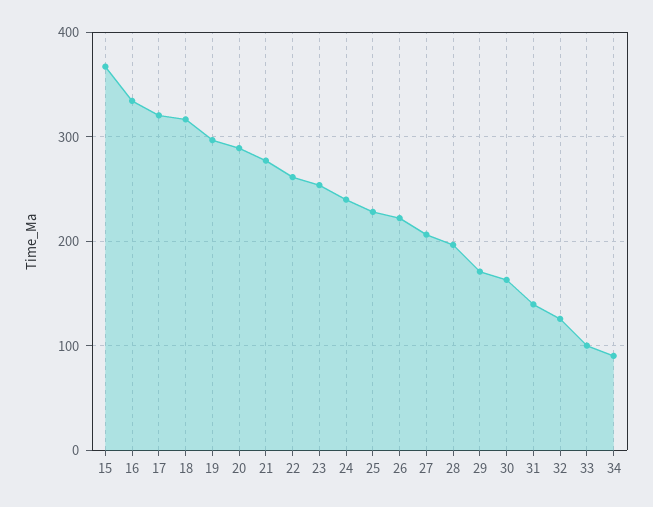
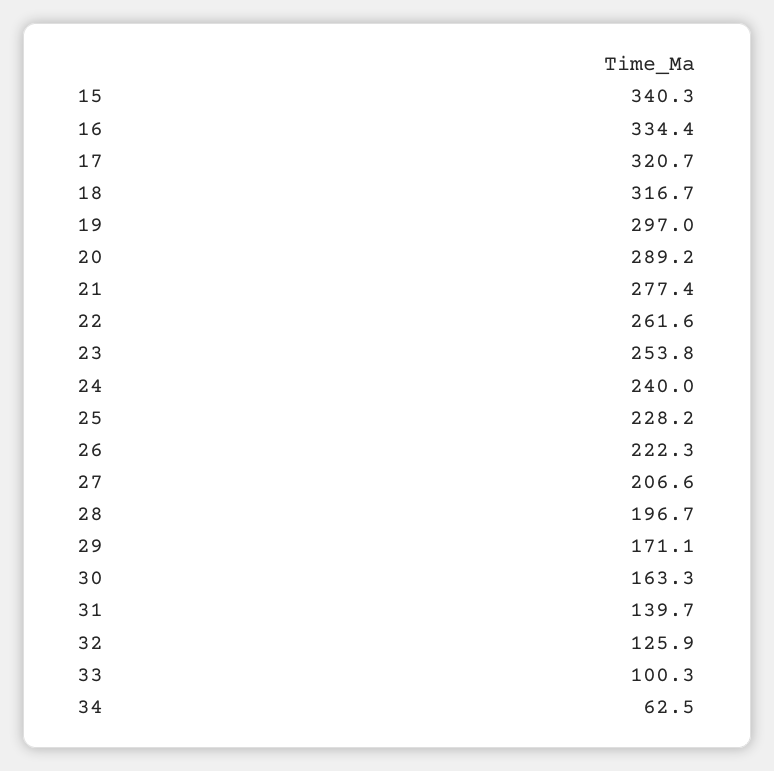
  {
-   "15": 370,
+   "15": 340.3,
    "16": 334.4,
    "17": 320.7,
    "18": 316.7,
    "19": 297,
    "20": 289.2,
    "21": 277.4,
    "22": 261.6,
    "23": 253.8,
    "24": 240,
    "25": 228.2,
    "26": 222.3,
    "27": 206.6,
    "28": 196.7,
    "29": 171.1,
    "30": 163.3,
    "31": 139.7,
    "32": 125.9,
    "33": 100.3,
-   "34": 90
+   "34": 62.5
  }

